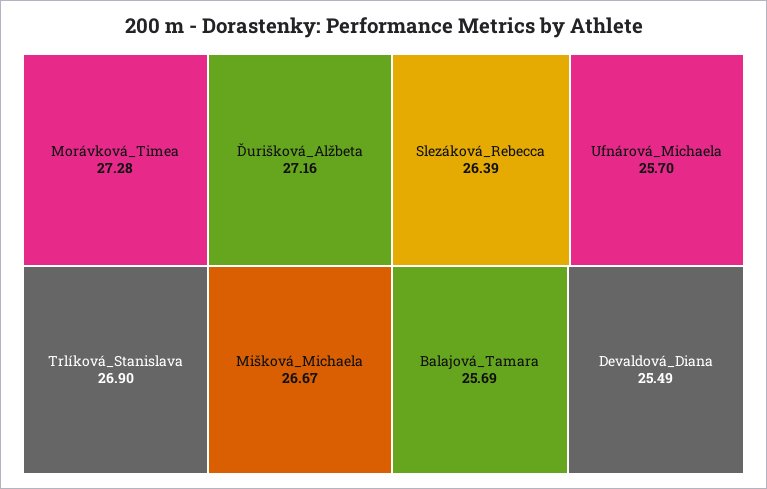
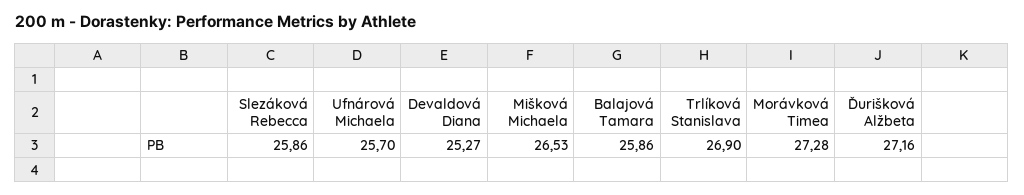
  {
    "Morávková_Timea": 27.28,
    "Ďurišková_Alžbeta": 27.16,
    "Trlíková_Stanislava": 26.9,
-   "Mišková_Michaela": 26.67,
+   "Mišková_Michaela": 26.53,
-   "Slezáková_Rebecca": 26.39,
+   "Slezáková_Rebecca": 25.86,
    "Ufnárová_Michaela": 25.7,
-   "Balajová_Tamara": 25.69,
+   "Balajová_Tamara": 25.86,
-   "Devaldová_Diana": 25.49
+   "Devaldová_Diana": 25.27
  }

